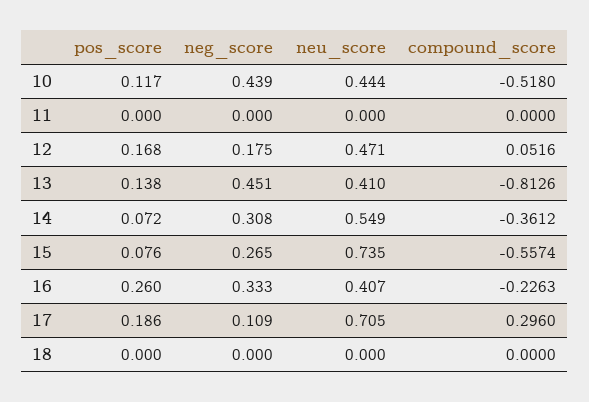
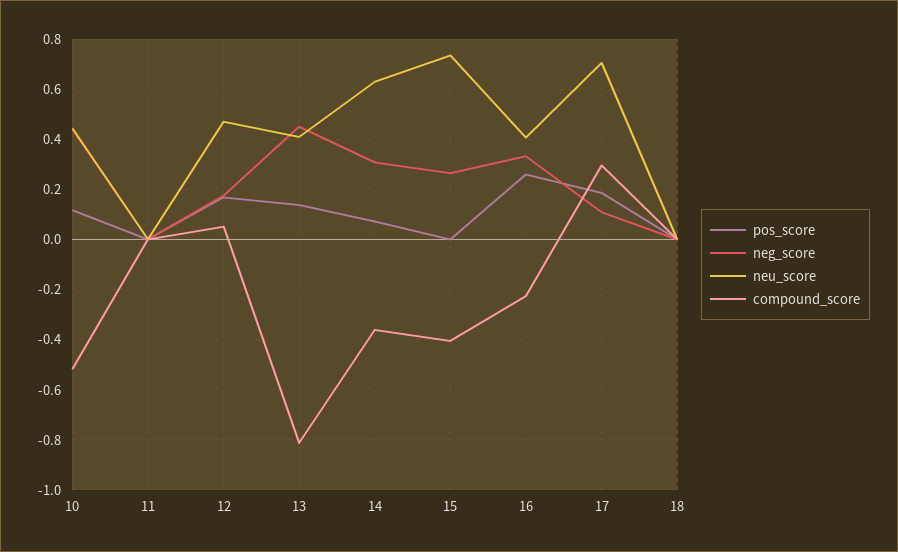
  {
    "pos_score": {
      "10": 0.117,
      "11": 0,
      "12": 0.168,
      "13": 0.138,
      "14": 0.072,
-     "15": 0.076,
+     "15": 0,
      "16": 0.26,
      "17": 0.186,
      "18": 0
    },
    "neg_score": {
      "10": 0.439,
      "11": 0,
      "12": 0.175,
      "13": 0.451,
      "14": 0.308,
      "15": 0.265,
      "16": 0.333,
      "17": 0.109,
      "18": 0
    },
    "neu_score": {
      "10": 0.444,
      "11": 0,
      "12": 0.471,
      "13": 0.41,
-     "14": 0.549,
+     "14": 0.625,
      "15": 0.735,
      "16": 0.407,
      "17": 0.705,
      "18": 0
    },
    "compound_score": {
      "10": -0.518,
      "11": 0,
      "12": 0.0516,
      "13": -0.8126,
      "14": -0.3612,
-     "15": -0.5574,
+     "15": -0.4,
      "16": -0.2263,
      "17": 0.296,
      "18": 0
    }
  }

